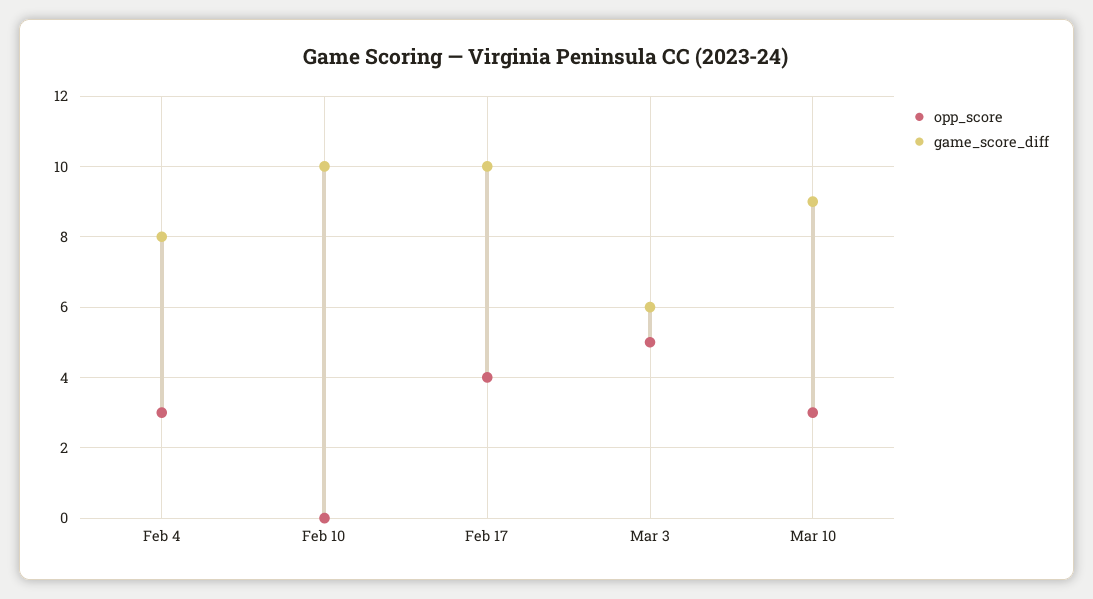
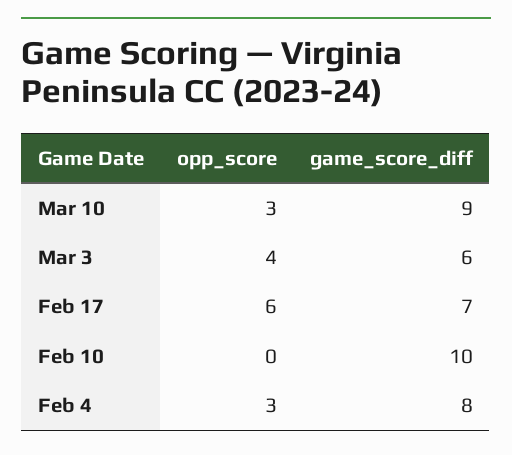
  {
    "opp_score": {
      "Feb 4": 3,
      "Feb 10": 0,
-     "Feb 17": 4,
+     "Feb 17": 6,
-     "Mar 3": 5,
+     "Mar 3": 4,
      "Mar 10": 3
    },
    "game_score_diff": {
      "Feb 4": 8,
      "Feb 10": 10,
-     "Feb 17": 10,
+     "Feb 17": 7,
      "Mar 3": 6,
      "Mar 10": 9
    }
  }

